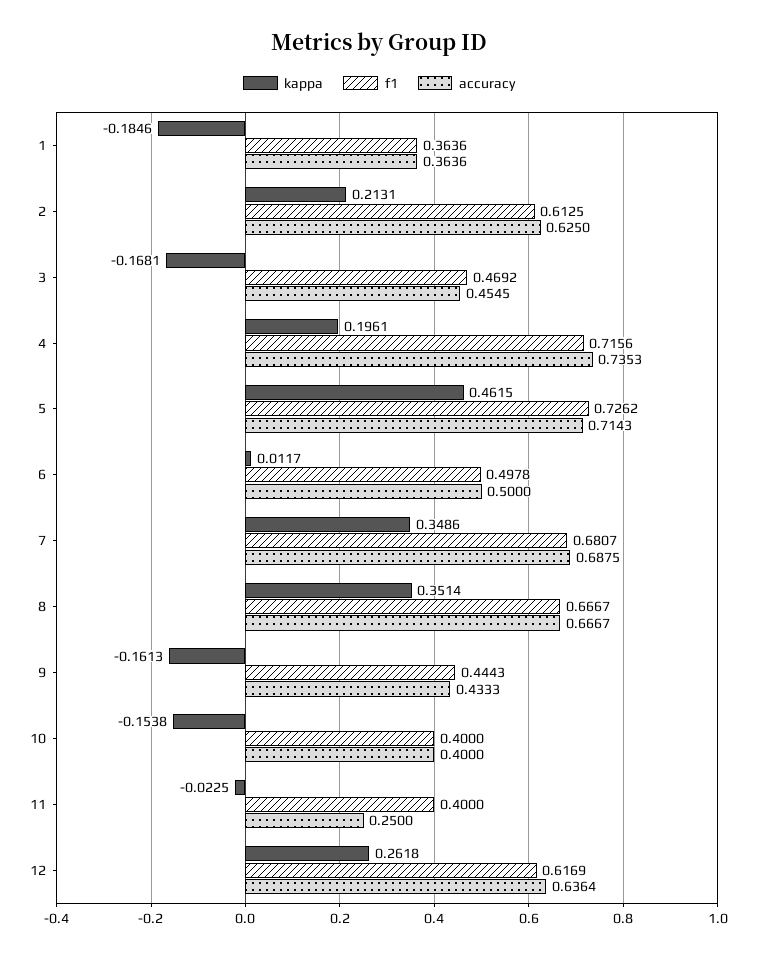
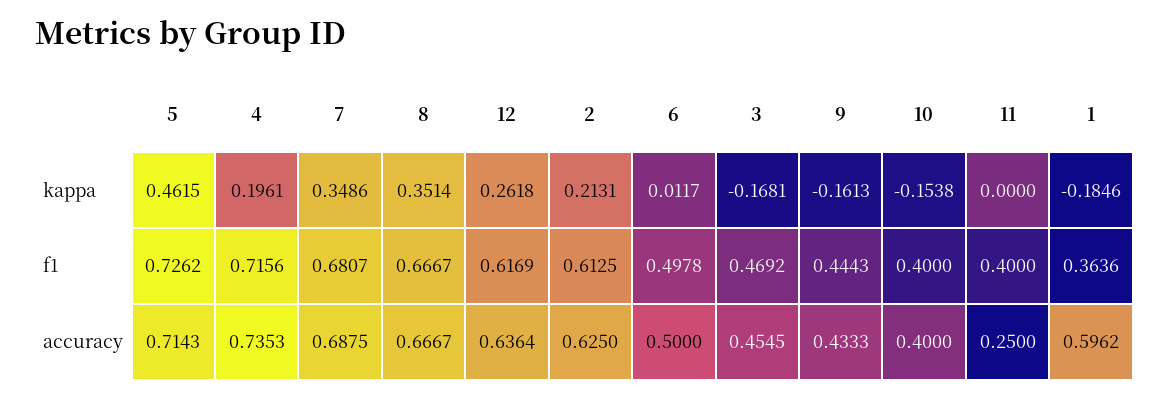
  {
    "kappa": {
      "1": -0.1846,
      "2": 0.2131,
      "3": -0.1681,
      "4": 0.1961,
      "5": 0.4615,
      "6": 0.0117,
      "7": 0.3486,
      "8": 0.3514,
      "9": -0.1613,
      "10": -0.1538,
-     "11": -0.0225,
+     "11": 0,
      "12": 0.2618
    },
    "f1": {
      "1": 0.3636,
      "2": 0.6125,
      "3": 0.4692,
      "4": 0.7156,
      "5": 0.7262,
      "6": 0.4978,
      "7": 0.6807,
      "8": 0.6667,
      "9": 0.4443,
      "10": 0.4,
      "11": 0.4,
      "12": 0.6169
    },
    "accuracy": {
-     "1": 0.3636,
+     "1": 0.5962,
      "2": 0.625,
      "3": 0.4545,
      "4": 0.7353,
      "5": 0.7143,
      "6": 0.5,
      "7": 0.6875,
      "8": 0.6667,
      "9": 0.4333,
      "10": 0.4,
      "11": 0.25,
      "12": 0.6364
    }
  }

